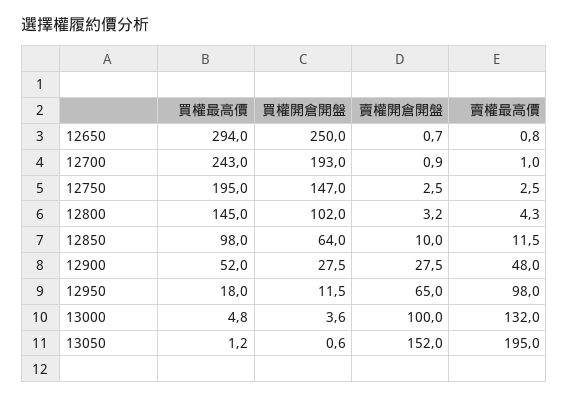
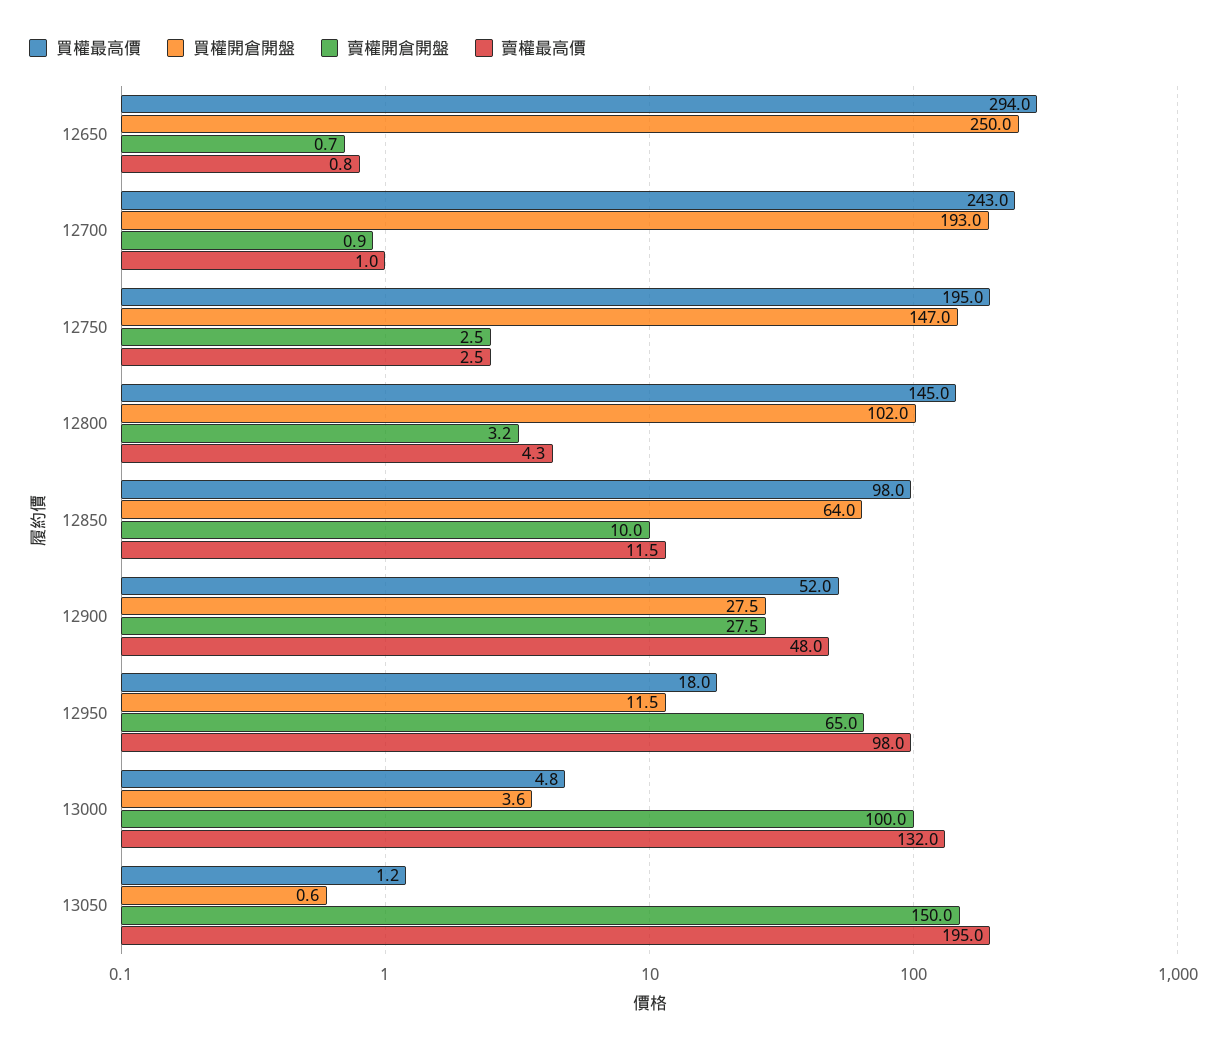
  {
    "買權最高價": {
      "12650": 294,
      "12700": 243,
      "12750": 195,
      "12800": 145,
      "12850": 98,
      "12900": 52,
      "12950": 18,
      "13000": 4.8,
      "13050": 1.2
    },
    "買權開倉開盤": {
      "12650": 250,
      "12700": 193,
      "12750": 147,
      "12800": 102,
      "12850": 64,
      "12900": 27.5,
      "12950": 11.5,
      "13000": 3.6,
      "13050": 0.6
    },
    "賣權開倉開盤": {
      "12650": 0.7,
      "12700": 0.9,
      "12750": 2.5,
      "12800": 3.2,
      "12850": 10,
      "12900": 27.5,
      "12950": 65,
      "13000": 100,
-     "13050": 152
+     "13050": 150
    },
    "賣權最高價": {
      "12650": 0.8,
      "12700": 1,
      "12750": 2.5,
      "12800": 4.3,
      "12850": 11.5,
      "12900": 48,
      "12950": 98,
      "13000": 132,
      "13050": 195
    }
  }

